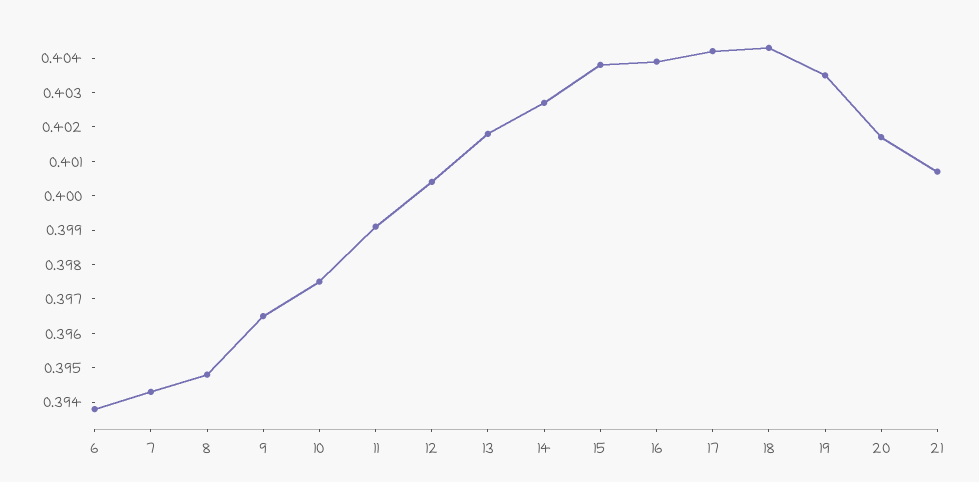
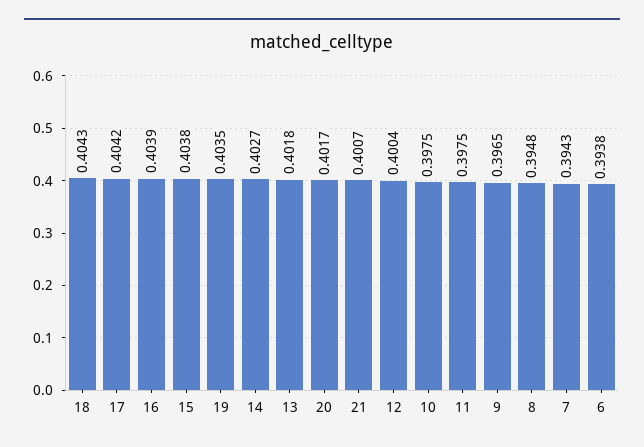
  {
    "6": 0.3938,
    "7": 0.3943,
    "8": 0.3948,
    "9": 0.3965,
    "10": 0.3975,
-   "11": 0.399,
+   "11": 0.3975,
    "12": 0.4004,
    "13": 0.4018,
    "14": 0.4027,
    "15": 0.4038,
    "16": 0.4039,
    "17": 0.4042,
    "18": 0.4043,
    "19": 0.4035,
    "20": 0.4017,
    "21": 0.4007
  }

